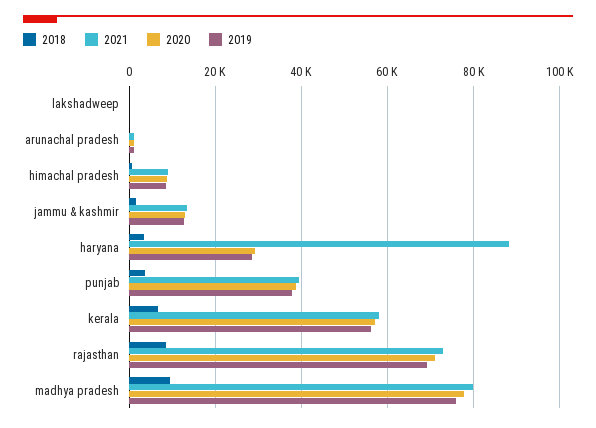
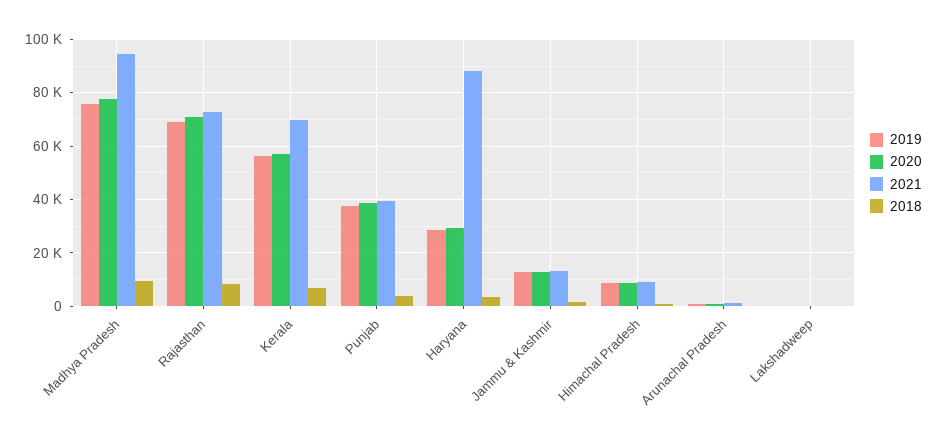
  {
    "2018": {
      "lakshadweep": 0,
      "arunachal pradesh": 0,
      "himachal pradesh": 0,
      "jammu & kashmir": 2000,
      "haryana": 4000,
      "punjab": 4000,
      "kerala": 6000,
      "rajasthan": 8000,
      "madhya pradesh": 10000
    },
    "2021": {
      "lakshadweep": 0,
      "arunachal pradesh": 2000,
      "himachal pradesh": 8000,
      "jammu & kashmir": 14000,
      "haryana": 88000,
      "punjab": 40000,
-     "kerala": 58000,
+     "kerala": 70000,
      "rajasthan": 72000,
-     "madhya pradesh": 80000
+     "madhya pradesh": 95000
    },
    "2020": {
      "lakshadweep": 0,
      "arunachal pradesh": 2000,
      "himachal pradesh": 8000,
      "jammu & kashmir": 14000,
      "haryana": 30000,
      "punjab": 38000,
      "kerala": 58000,
      "rajasthan": 70000,
      "madhya pradesh": 78000
    },
    "2019": {
      "lakshadweep": 0,
      "arunachal pradesh": 2000,
      "himachal pradesh": 8000,
      "jammu & kashmir": 12000,
      "haryana": 28000,
      "punjab": 38000,
      "kerala": 56000,
      "rajasthan": 70000,
      "madhya pradesh": 76000
    }
  }

